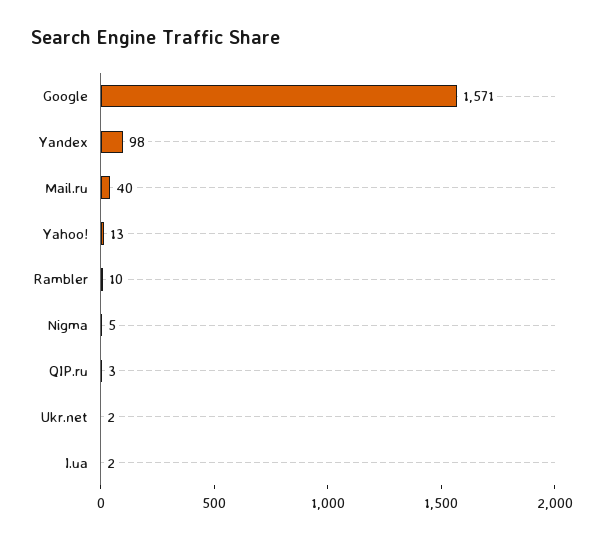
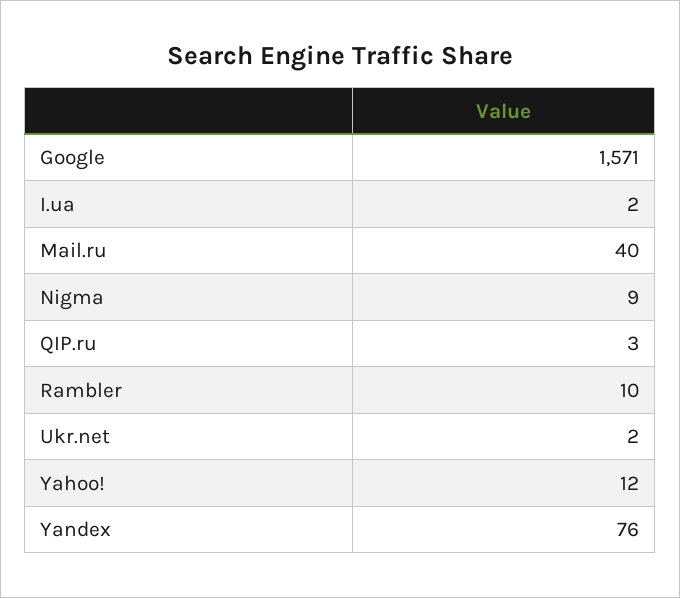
  {
    "Google": 1571,
-   "Yandex": 98,
+   "Yandex": 76,
    "Mail.ru": 40,
-   "Yahoo!": 13,
+   "Yahoo!": 12,
    "Rambler": 10,
-   "Nigma": 5,
+   "Nigma": 9,
    "QIP.ru": 3,
    "Ukr.net": 2,
    "I.ua": 2
  }

